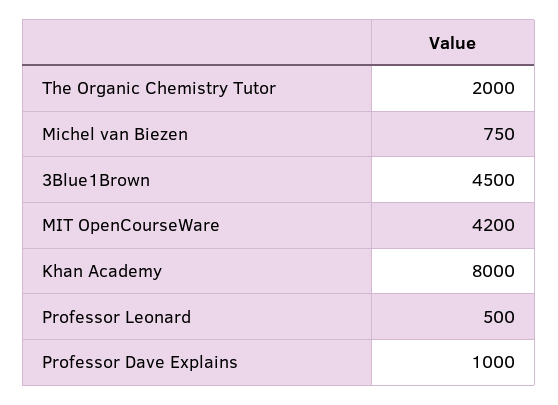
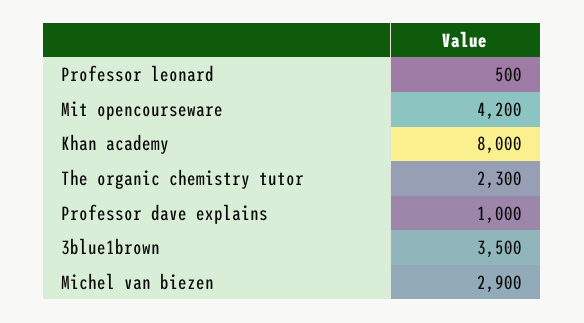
  {
-   "The Organic Chemistry Tutor": 2000,
+   "The Organic Chemistry Tutor": 2300,
-   "Michel van Biezen": 750,
+   "Michel van Biezen": 2900,
-   "3Blue1Brown": 4500,
+   "3Blue1Brown": 3500,
    "MIT OpenCourseWare": 4200,
    "Khan Academy": 8000,
    "Professor Leonard": 500,
    "Professor Dave Explains": 1000
  }

